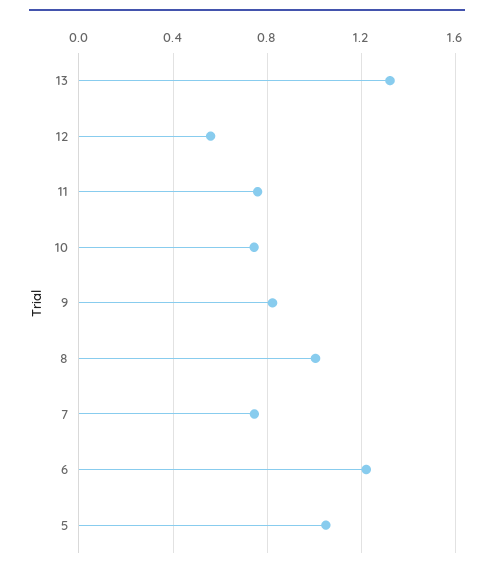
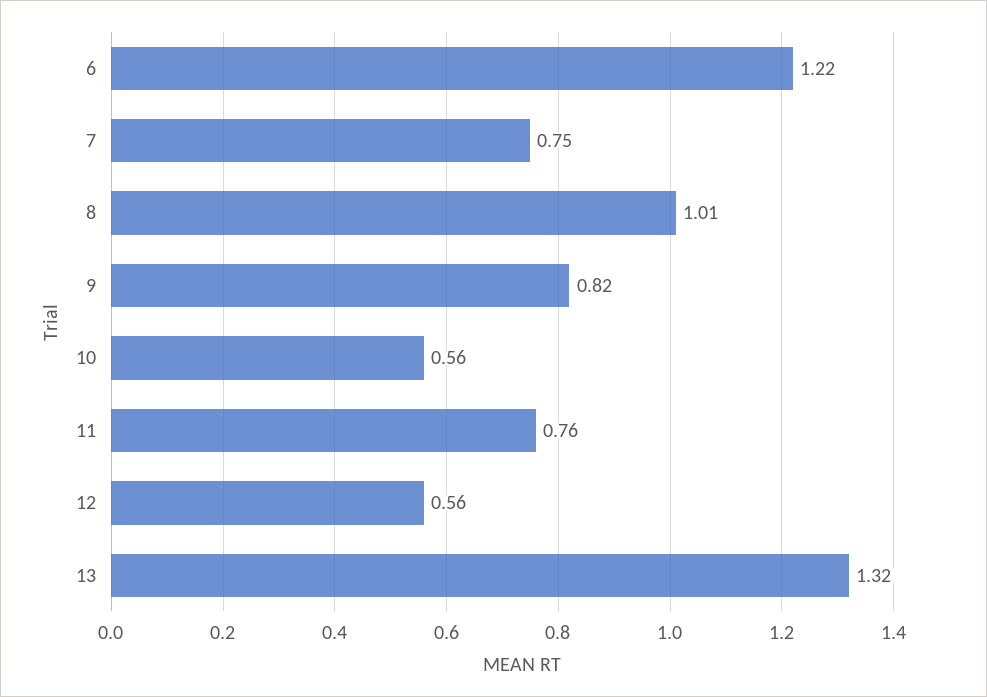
  {
    "13": 1.32,
    "12": 0.56,
    "11": 0.76,
-   "10": 0.75,
+   "10": 0.56,
    "9": 0.82,
    "8": 1.01,
    "7": 0.75,
-   "6": 1.22,
+   "6": 1.22
-   "5": 1.05
  }

